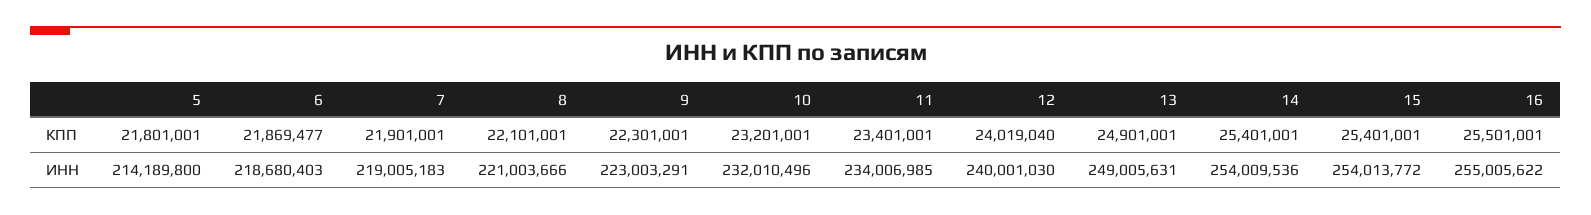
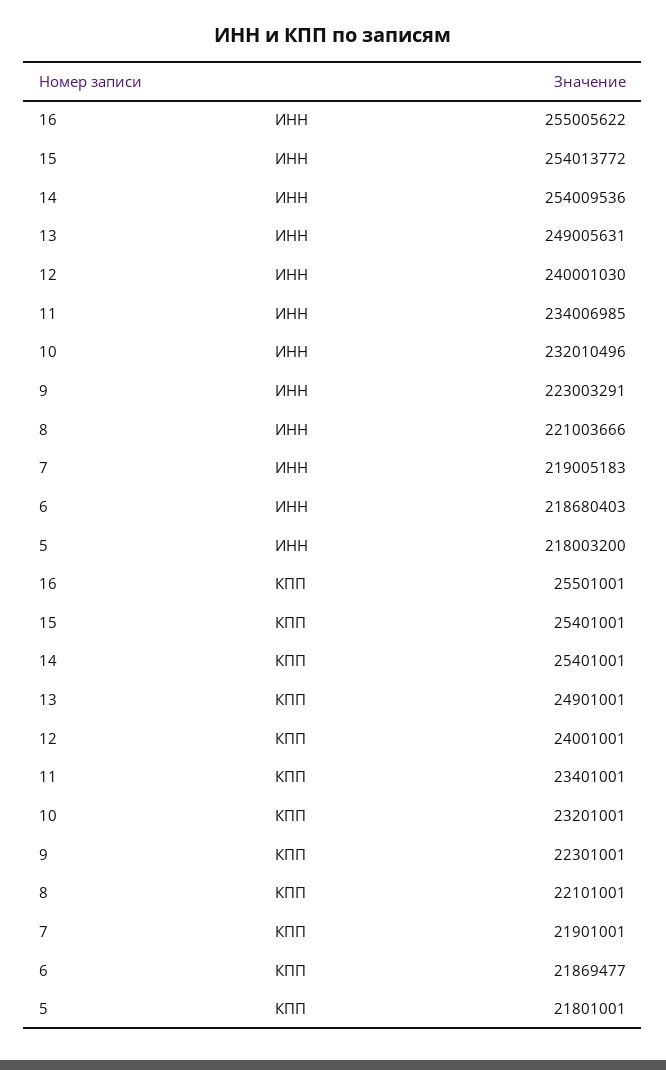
  {
    "5": {
      "КПП": 21801001,
-     "ИНН": 214189800
+     "ИНН": 218003200
    },
    "6": {
      "КПП": 21869477,
      "ИНН": 218680403
    },
    "7": {
      "КПП": 21901001,
      "ИНН": 219005183
    },
    "8": {
      "КПП": 22101001,
      "ИНН": 221003666
    },
    "9": {
      "КПП": 22301001,
      "ИНН": 223003291
    },
    "10": {
      "КПП": 23201001,
      "ИНН": 232010496
    },
    "11": {
      "КПП": 23401001,
      "ИНН": 234006985
    },
    "12": {
-     "КПП": 24019040,
+     "КПП": 24001001,
      "ИНН": 240001030
    },
    "13": {
      "КПП": 24901001,
      "ИНН": 249005631
    },
    "14": {
      "КПП": 25401001,
      "ИНН": 254009536
    },
    "15": {
      "КПП": 25401001,
      "ИНН": 254013772
    },
    "16": {
      "КПП": 25501001,
      "ИНН": 255005622
    }
  }

